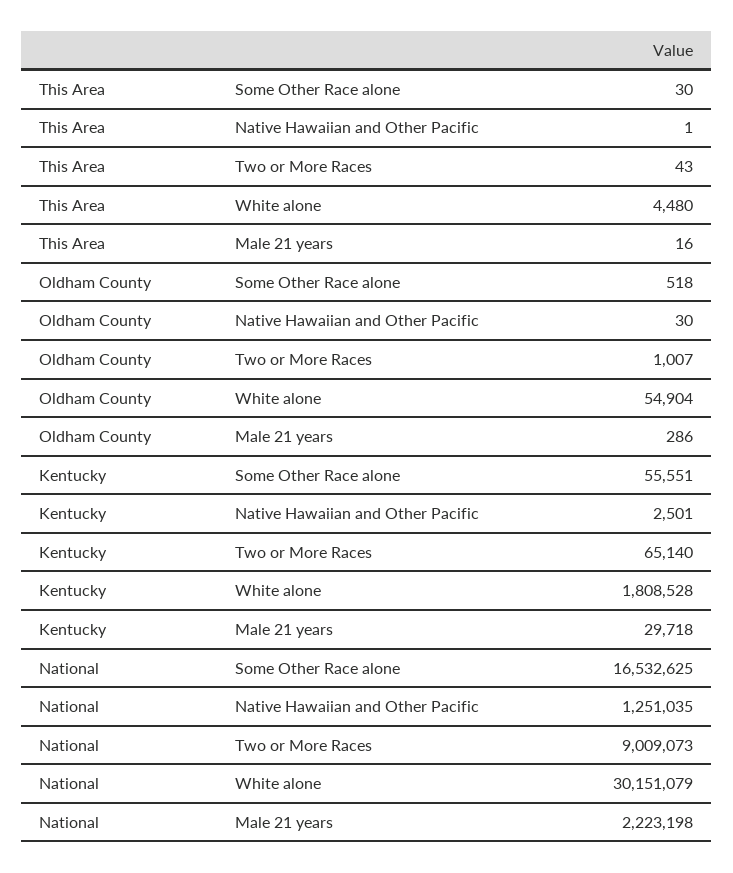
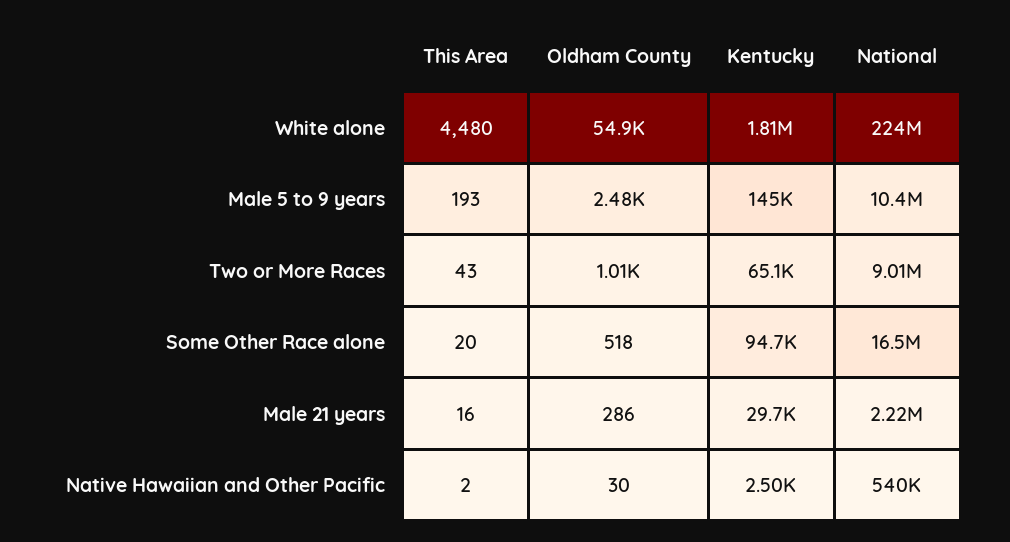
  {
    "This Area": {
-     "Some Other Race alone": 30,
+     "Some Other Race alone": 20,
-     "Native Hawaiian and Other Pacific": 1,
+     "Native Hawaiian and Other Pacific": 2,
      "Two or More Races": 43,
      "White alone": 4480,
-     "Male 21 years": 16
+     "Male 21 years": 16,
+     "Male 5 to 9 years": 193
    },
    "Oldham County": {
      "Some Other Race alone": 518,
      "Native Hawaiian and Other Pacific": 30,
      "Two or More Races": 1007,
      "White alone": 54904,
-     "Male 21 years": 286
+     "Male 21 years": 286,
+     "Male 5 to 9 years": 2480
    },
    "Kentucky": {
-     "Some Other Race alone": 55551,
+     "Some Other Race alone": 94700,
      "Native Hawaiian and Other Pacific": 2501,
      "Two or More Races": 65140,
      "White alone": 1808528,
-     "Male 21 years": 29718
+     "Male 21 years": 29718,
+     "Male 5 to 9 years": 145000
    },
    "National": {
      "Some Other Race alone": 16532625,
-     "Native Hawaiian and Other Pacific": 1251035,
+     "Native Hawaiian and Other Pacific": 540000,
      "Two or More Races": 9009073,
-     "White alone": 30151079,
+     "White alone": 224000000,
-     "Male 21 years": 2223198
+     "Male 21 years": 2223198,
+     "Male 5 to 9 years": 10400000
    }
  }

